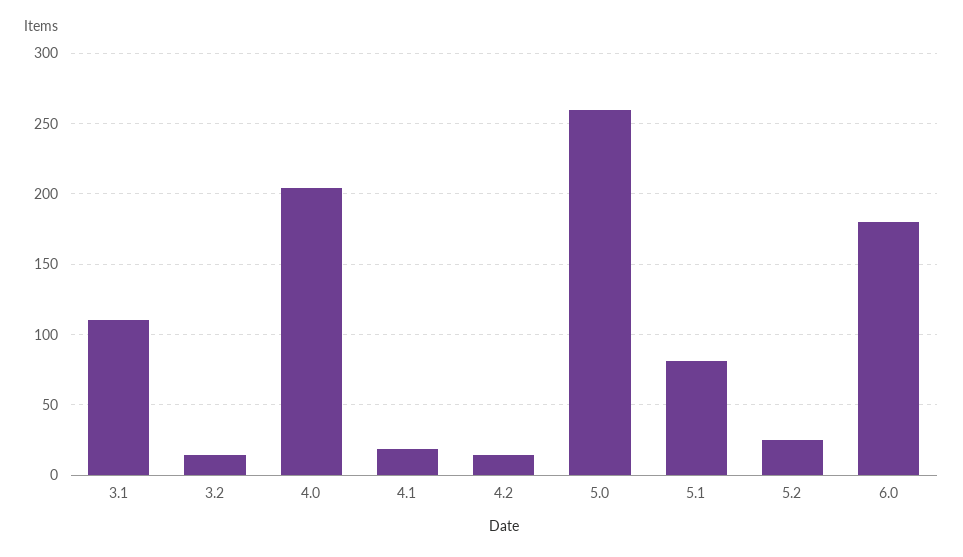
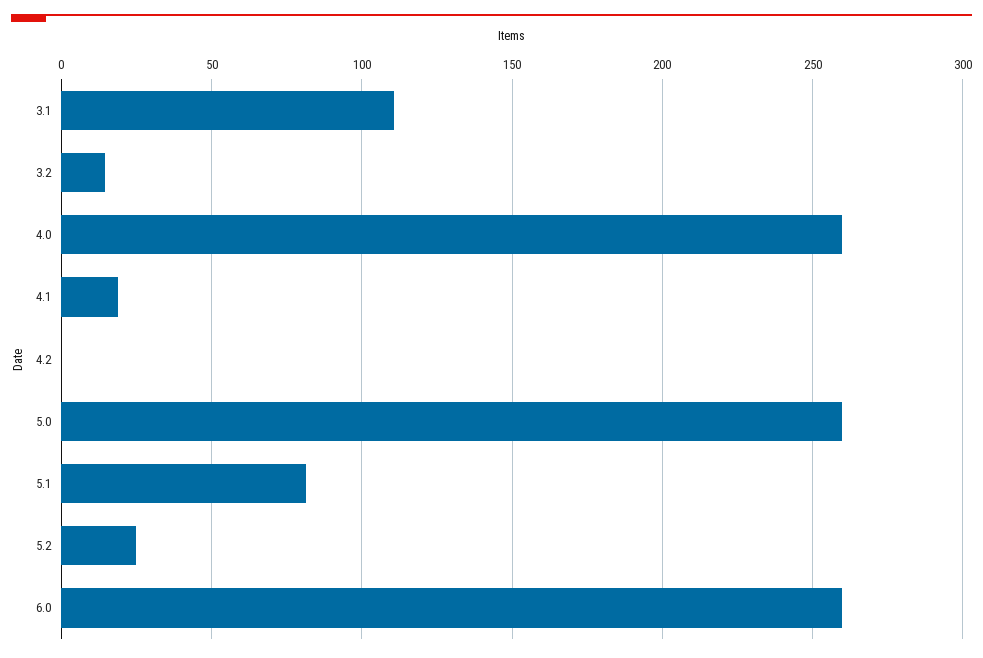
  {
    "3.1": 110,
    "3.2": 15,
-   "4.0": 205,
+   "4.0": 260,
    "4.1": 20,
-   "4.2": 15,
+   "4.2": 0,
    "5.0": 260,
    "5.1": 80,
    "5.2": 25,
-   "6.0": 180
+   "6.0": 260
  }

